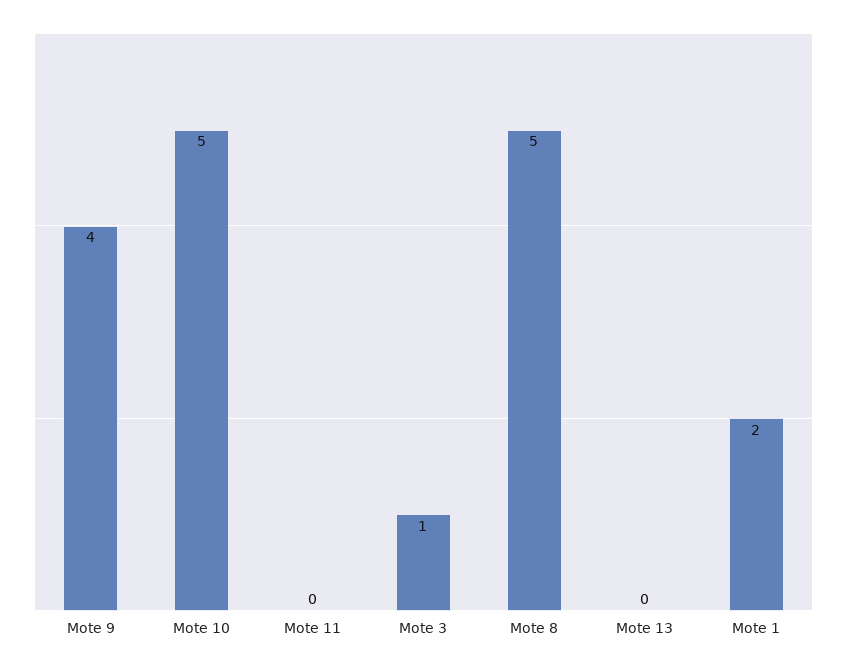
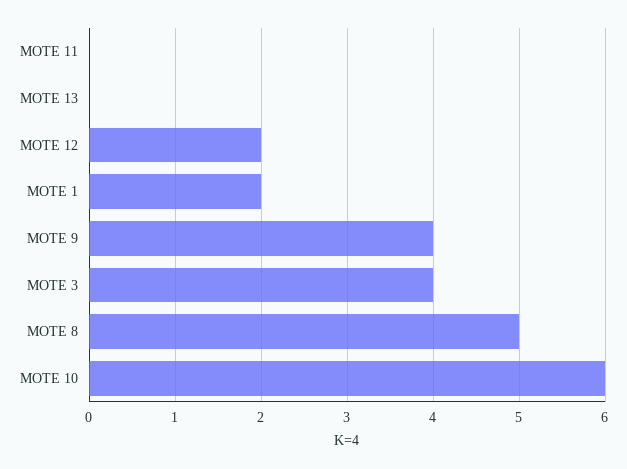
  {
    "Mote 9": 4,
-   "Mote 10": 5,
+   "Mote 10": 6,
    "Mote 11": 0,
-   "Mote 3": 1,
+   "Mote 3": 4,
    "Mote 8": 5,
    "Mote 13": 0,
-   "Mote 1": 2
+   "Mote 1": 2,
+   "MOTE 12": 2
  }

